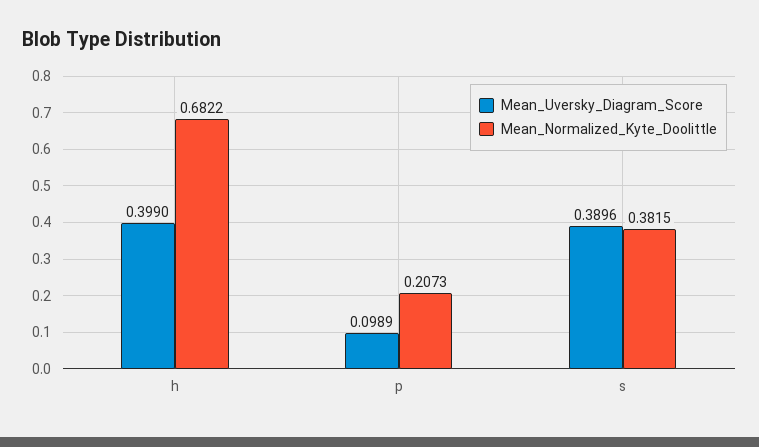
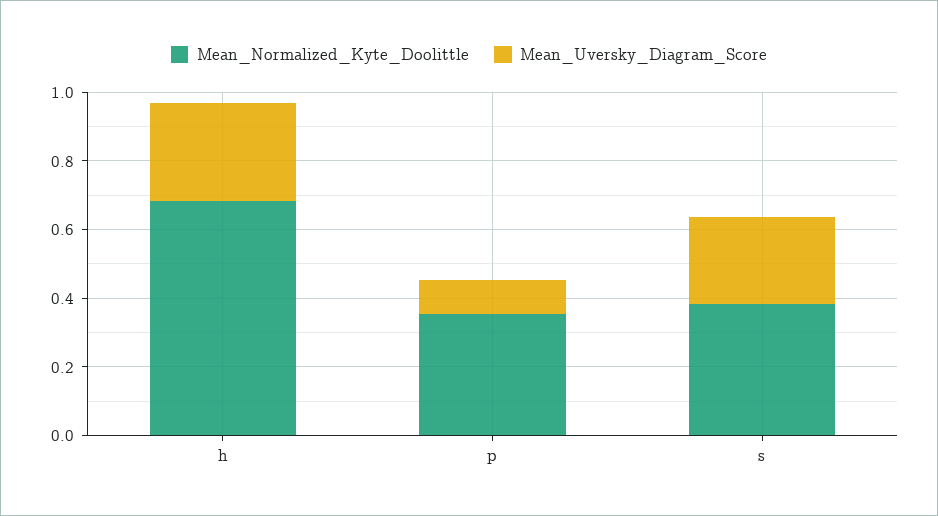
  {
    "Mean_Uversky_Diagram_Score": {
-     "h": 0.399,
+     "h": 0.3,
      "p": 0.0989,
-     "s": 0.3896
+     "s": 0.25
    },
    "Mean_Normalized_Kyte_Doolittle": {
      "h": 0.6822,
-     "p": 0.2073,
+     "p": 0.35,
      "s": 0.3815
    }
  }

